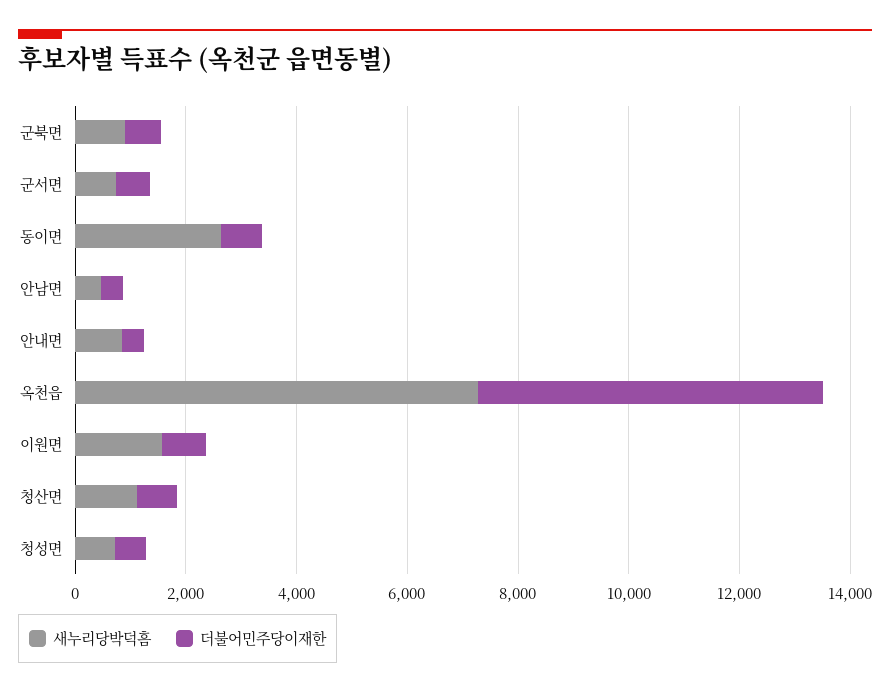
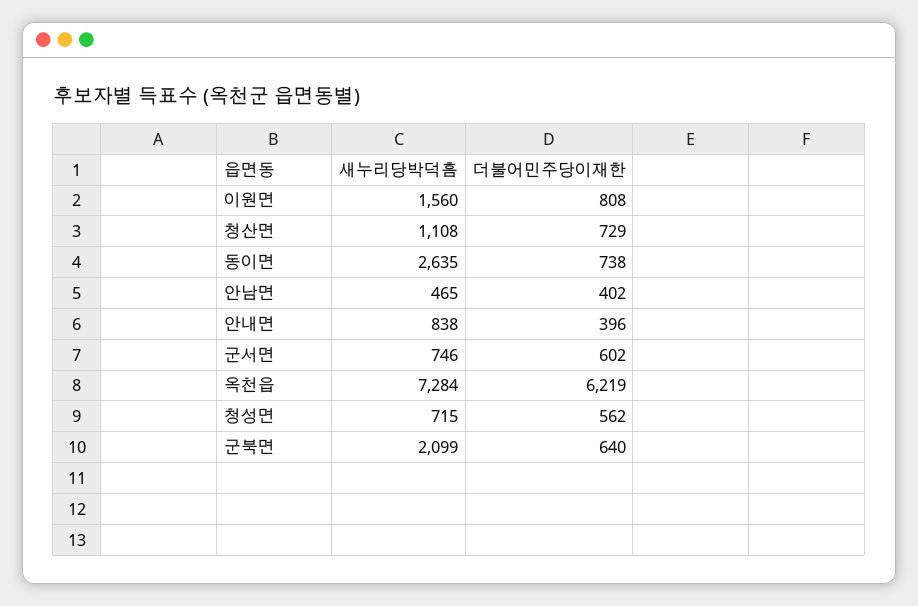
  {
    "새누리당박덕흠": {
-     "군북면": 1000,
+     "군북면": 2099,
      "군서면": 746,
      "동이면": 2635,
      "안남면": 465,
      "안내면": 838,
      "옥천읍": 7284,
      "이원면": 1560,
      "청산면": 1108,
      "청성면": 715
    },
    "더불어민주당이재한": {
      "군북면": 640,
      "군서면": 602,
      "동이면": 738,
      "안남면": 402,
      "안내면": 396,
      "옥천읍": 6219,
      "이원면": 808,
      "청산면": 729,
      "청성면": 562
    }
  }

